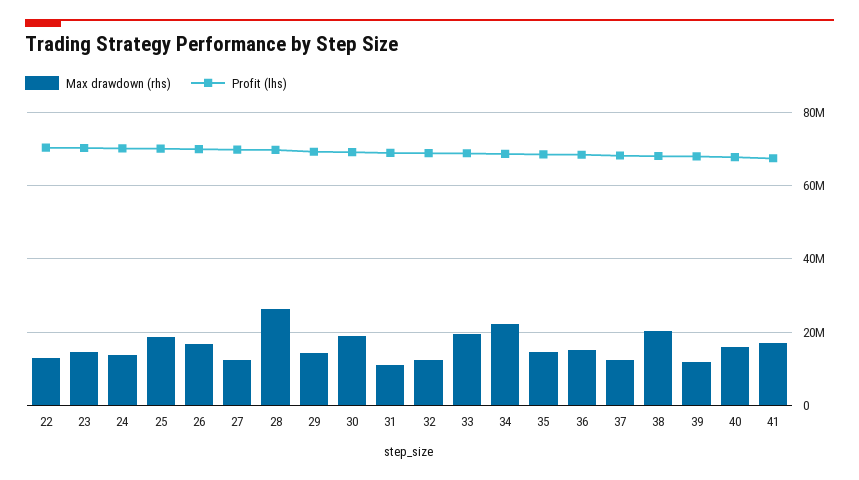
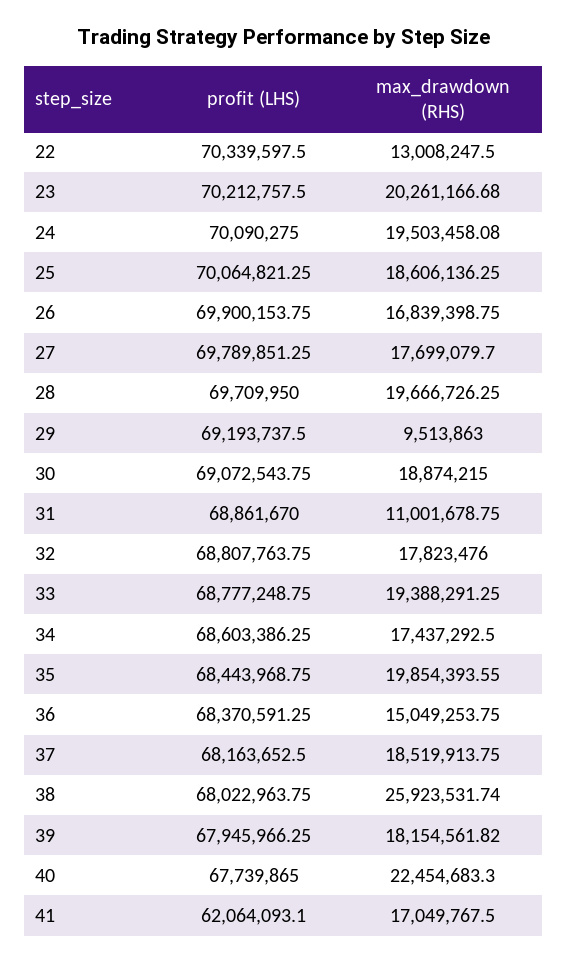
  {
    "Max drawdown (rhs)": {
      "22": 13008247.5,
-     "23": 14000000,
+     "23": 20261166.68,
-     "24": 14000000,
+     "24": 19503458.08,
      "25": 18606136.25,
      "26": 16839398.75,
-     "27": 12000000,
+     "27": 17699079.7,
-     "28": 26000000,
+     "28": 19666726.25,
-     "29": 14000000,
+     "29": 9513863,
      "30": 18874215,
      "31": 11001678.75,
-     "32": 12000000,
+     "32": 17823476,
      "33": 19388291.25,
-     "34": 22000000,
+     "34": 17437292.5,
-     "35": 14000000,
+     "35": 19854393.55,
      "36": 15049253.75,
-     "37": 12000000,
+     "37": 18519913.75,
-     "38": 20000000,
+     "38": 25923531.74,
-     "39": 12000000,
+     "39": 18154561.82,
-     "40": 16000000,
+     "40": 22454683.3,
      "41": 17049767.5
    },
    "Profit (lhs)": {
      "22": 70339597.5,
      "23": 70212757.5,
      "24": 70090275,
      "25": 70064821.25,
      "26": 69900153.75,
      "27": 69789851.25,
      "28": 69709950,
      "29": 69193737.5,
      "30": 69072543.75,
      "31": 68861670,
      "32": 68807763.75,
      "33": 68777248.75,
      "34": 68603386.25,
      "35": 68443968.75,
      "36": 68370591.25,
      "37": 68163652.5,
      "38": 68022963.75,
      "39": 67945966.25,
      "40": 67739865,
-     "41": 68000000
+     "41": 62064093.1
    }
  }

